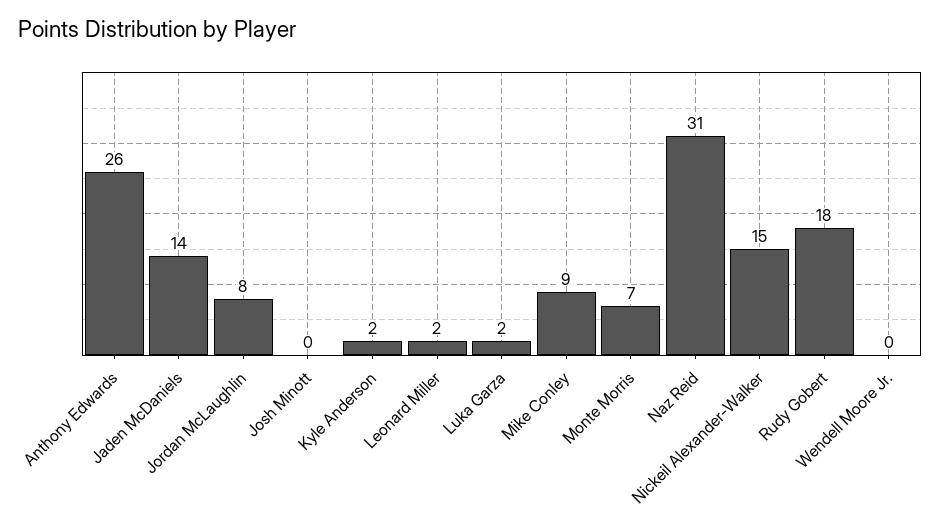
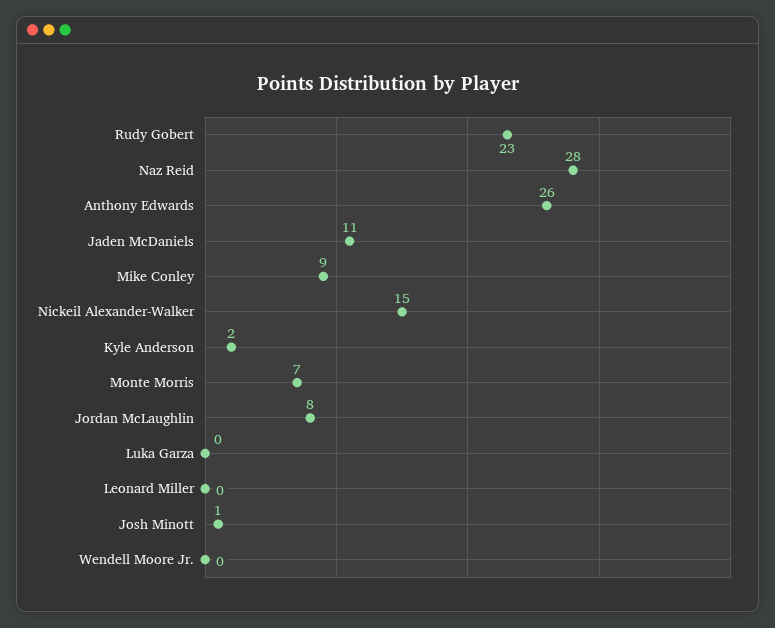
  {
    "Anthony Edwards": 26,
-   "Jaden McDaniels": 14,
+   "Jaden McDaniels": 11,
    "Jordan McLaughlin": 8,
-   "Josh Minott": 0,
+   "Josh Minott": 1,
    "Kyle Anderson": 2,
-   "Leonard Miller": 2,
+   "Leonard Miller": 0,
-   "Luka Garza": 2,
+   "Luka Garza": 0,
    "Mike Conley": 9,
    "Monte Morris": 7,
-   "Naz Reid": 31,
+   "Naz Reid": 28,
    "Nickeil Alexander-Walker": 15,
-   "Rudy Gobert": 18,
+   "Rudy Gobert": 23,
    "Wendell Moore Jr.": 0
  }

